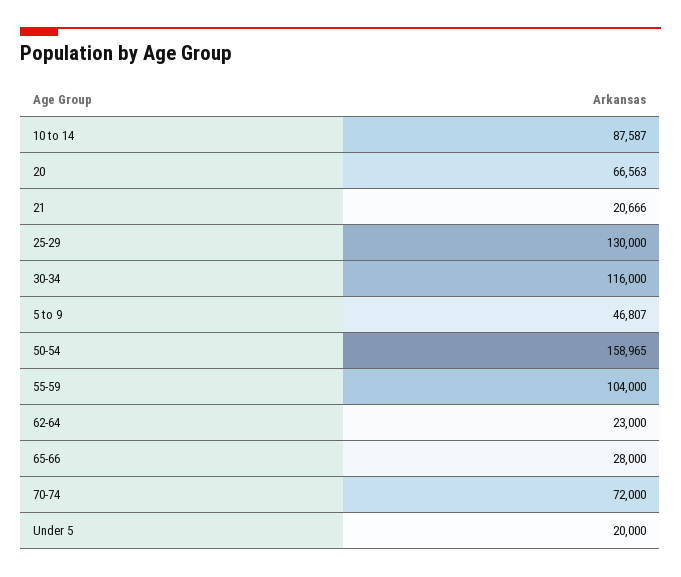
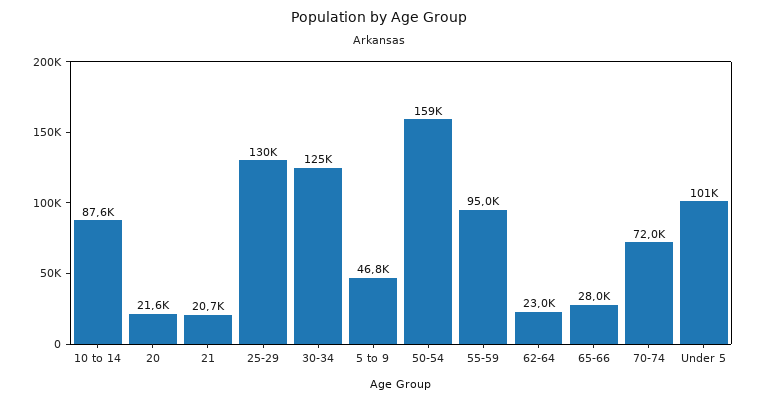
  {
    "10 to 14": 87587,
-   "20": 66563,
+   "20": 21600,
    "21": 20666,
    "25-29": 130000,
-   "30-34": 116000,
+   "30-34": 125000,
    "5 to 9": 46807,
    "50-54": 158965,
-   "55-59": 104000,
+   "55-59": 95000,
    "62-64": 23000,
    "65-66": 28000,
    "70-74": 72000,
-   "Under 5": 20000
+   "Under 5": 101000
  }

